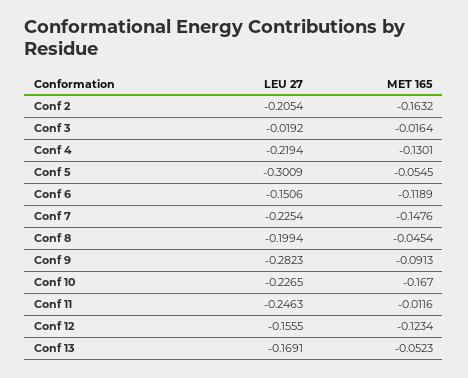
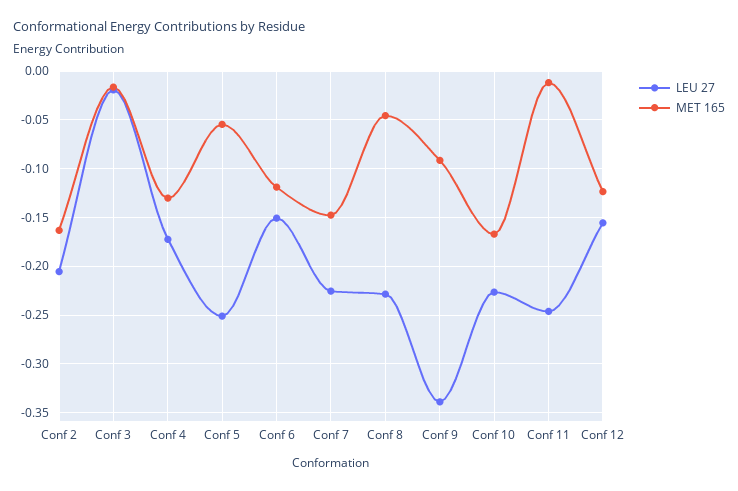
  {
    "LEU 27": {
      "Conf 2": -0.2054,
      "Conf 3": -0.0192,
-     "Conf 4": -0.2194,
+     "Conf 4": -0.17,
-     "Conf 5": -0.3009,
+     "Conf 5": -0.25,
      "Conf 6": -0.1506,
      "Conf 7": -0.2254,
-     "Conf 8": -0.1994,
+     "Conf 8": -0.23,
-     "Conf 9": -0.2823,
+     "Conf 9": -0.34,
      "Conf 10": -0.2265,
      "Conf 11": -0.2463,
-     "Conf 12": -0.1555,
+     "Conf 12": -0.1555
-     "Conf 13": -0.1691
    },
    "MET 165": {
      "Conf 2": -0.1632,
      "Conf 3": -0.0164,
      "Conf 4": -0.1301,
      "Conf 5": -0.0545,
      "Conf 6": -0.1189,
      "Conf 7": -0.1476,
      "Conf 8": -0.0454,
      "Conf 9": -0.0913,
      "Conf 10": -0.167,
      "Conf 11": -0.0116,
-     "Conf 12": -0.1234,
+     "Conf 12": -0.1234
-     "Conf 13": -0.0523
    }
  }

